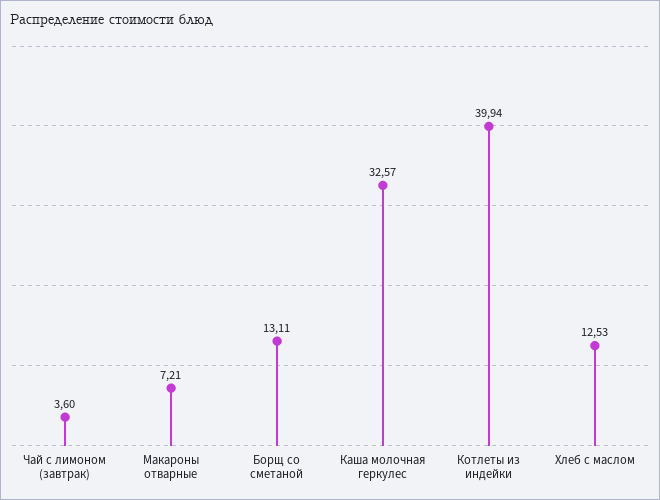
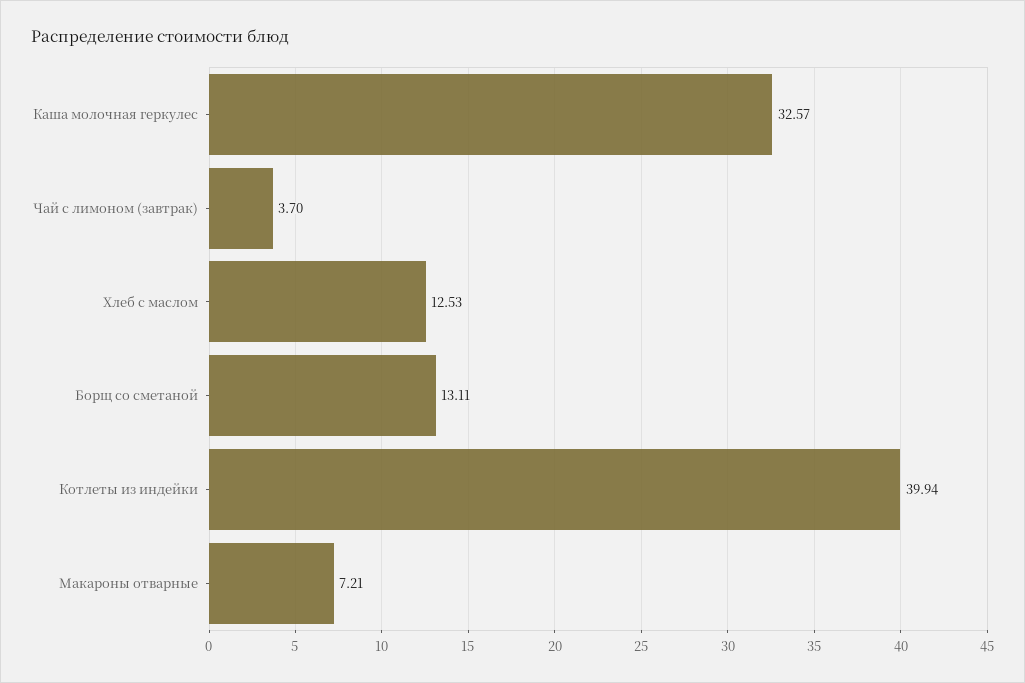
  {
-   "Чай с лимоном (завтрак)": 3.6,
+   "Чай с лимоном (завтрак)": 3.7,
    "Макароны отварные": 7.21,
    "Борщ со сметаной": 13.11,
    "Каша молочная геркулес": 32.57,
    "Котлеты из индейки": 39.94,
    "Хлеб с маслом": 12.53
  }

